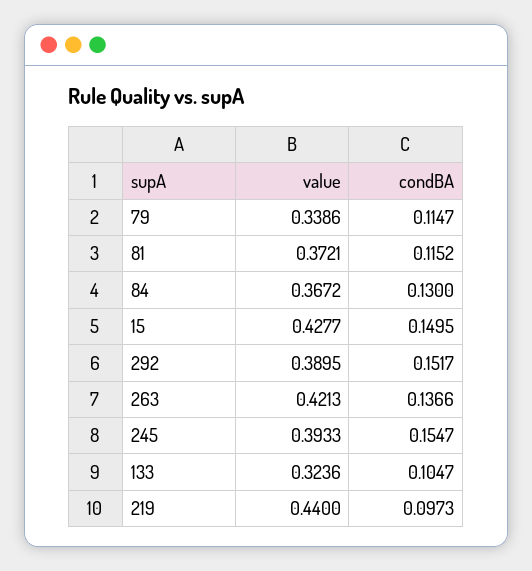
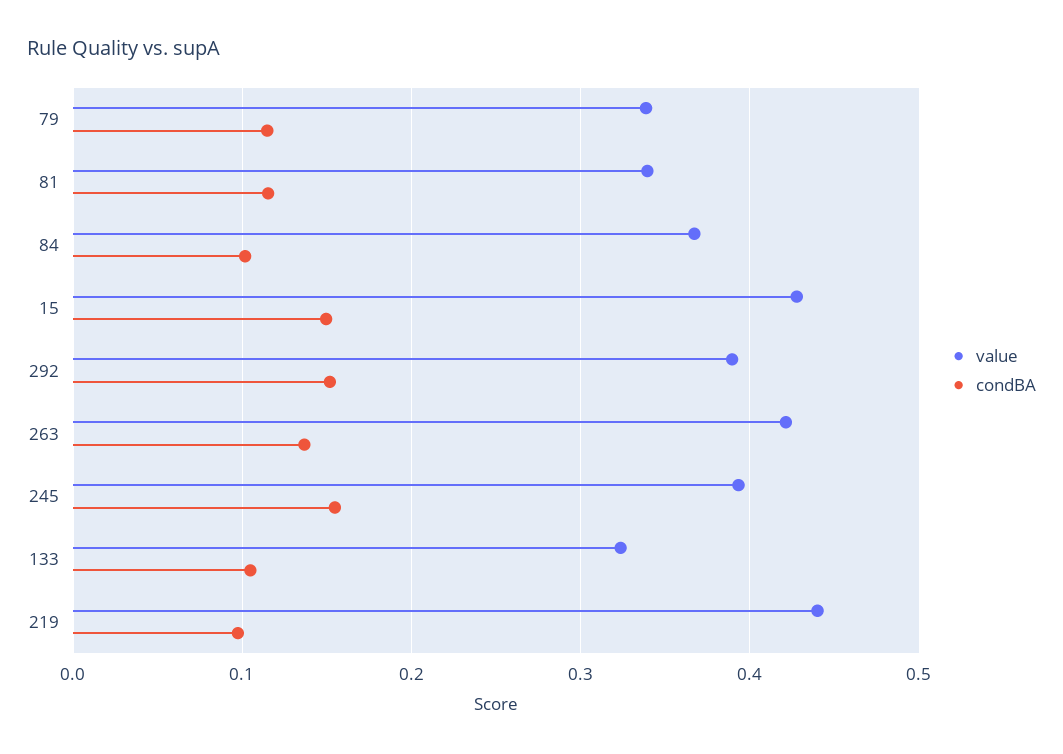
  {
    "value": {
      "79": 0.3386,
-     "81": 0.3721,
+     "81": 0.34,
      "84": 0.3672,
      "15": 0.4277,
      "292": 0.3895,
      "263": 0.4213,
      "245": 0.3933,
      "133": 0.3236,
      "219": 0.44
    },
    "condBA": {
      "79": 0.1147,
      "81": 0.1152,
-     "84": 0.13,
+     "84": 0.1,
      "15": 0.1495,
      "292": 0.1517,
      "263": 0.1366,
      "245": 0.1547,
      "133": 0.1047,
      "219": 0.0973
    }
  }

